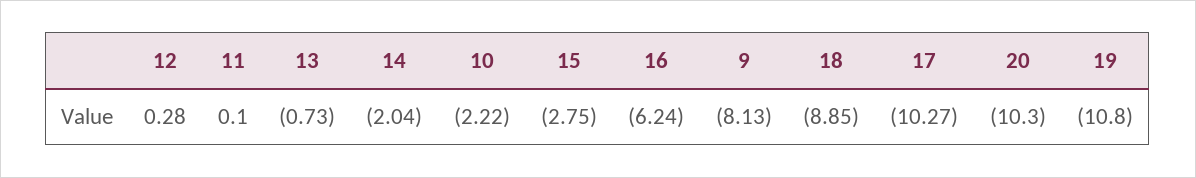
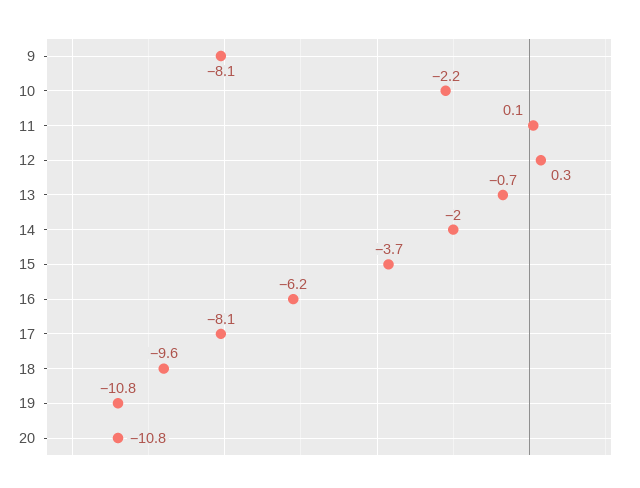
  {
    "12": 0.28,
    "11": 0.1,
    "13": -0.73,
    "14": -2.04,
    "10": -2.22,
-   "15": -2.75,
+   "15": -3.7,
    "16": -6.24,
    "9": -8.13,
-   "18": -8.85,
+   "18": -9.6,
-   "17": -10.27,
+   "17": -8.1,
-   "20": -10.3,
+   "20": -10.8,
    "19": -10.8
  }

